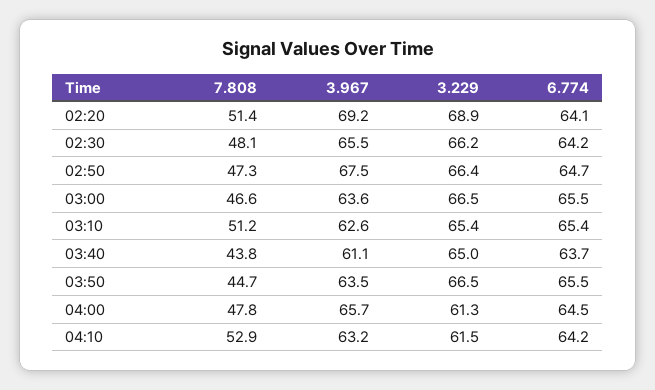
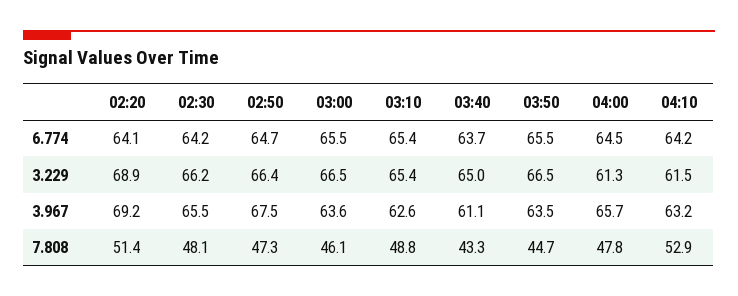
  {
    "7.808": {
      "02:20": 51.4,
      "02:30": 48.1,
      "02:50": 47.3,
-     "03:00": 46.6,
+     "03:00": 46.1,
-     "03:10": 51.2,
+     "03:10": 48.8,
-     "03:40": 43.8,
+     "03:40": 43.3,
      "03:50": 44.7,
      "04:00": 47.8,
      "04:10": 52.9
    },
    "3.967": {
      "02:20": 69.2,
      "02:30": 65.5,
      "02:50": 67.5,
      "03:00": 63.6,
      "03:10": 62.6,
      "03:40": 61.1,
      "03:50": 63.5,
      "04:00": 65.7,
      "04:10": 63.2
    },
    "3.229": {
      "02:20": 68.9,
      "02:30": 66.2,
      "02:50": 66.4,
      "03:00": 66.5,
      "03:10": 65.4,
      "03:40": 65,
      "03:50": 66.5,
      "04:00": 61.3,
      "04:10": 61.5
    },
    "6.774": {
      "02:20": 64.1,
      "02:30": 64.2,
      "02:50": 64.7,
      "03:00": 65.5,
      "03:10": 65.4,
      "03:40": 63.7,
      "03:50": 65.5,
      "04:00": 64.5,
      "04:10": 64.2
    }
  }

